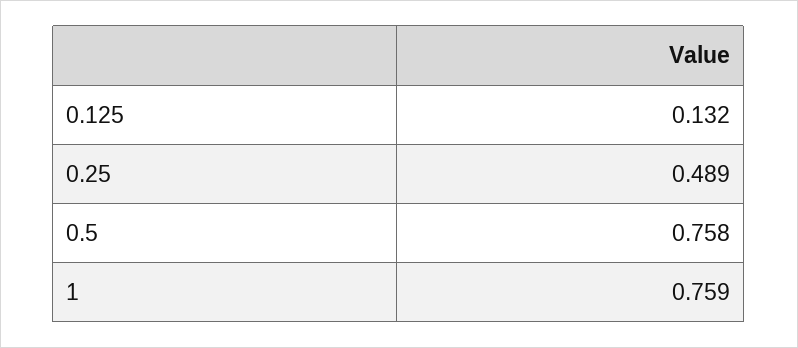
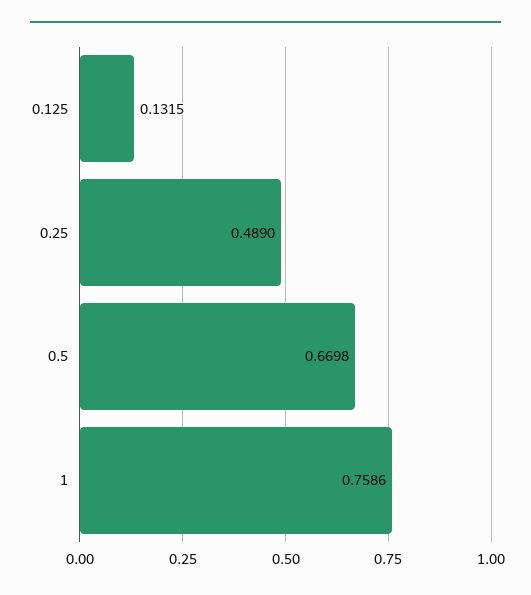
  {
    "0.125": 0.1315,
    "0.25": 0.489,
-   "0.5": 0.758,
+   "0.5": 0.6698,
    "1": 0.7586
  }

